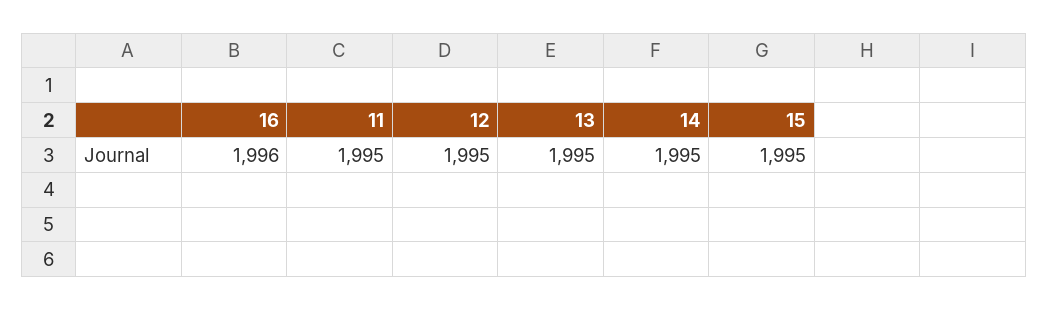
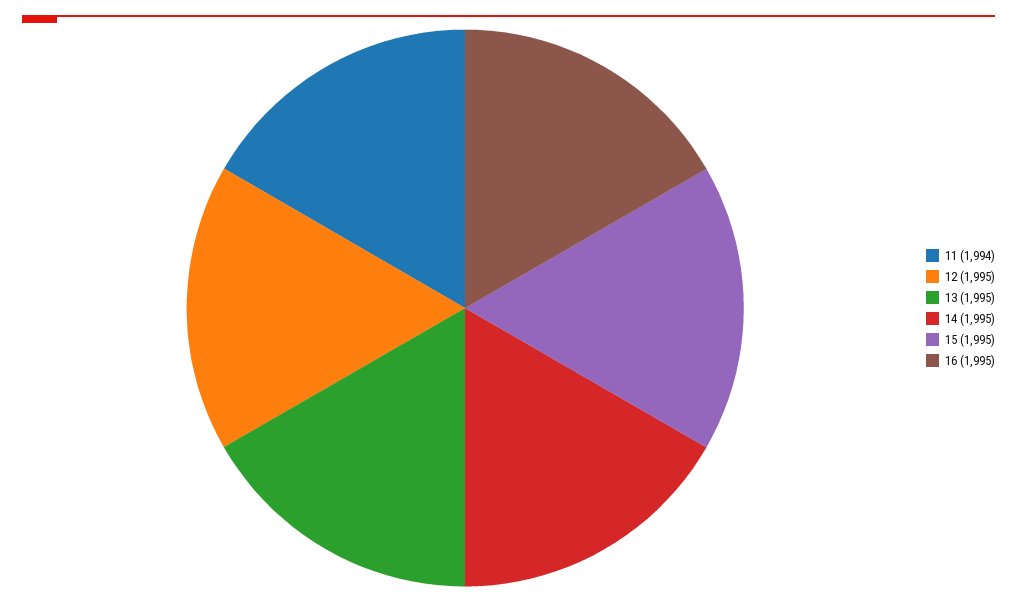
  {
-   "16": 1996,
+   "16": 1995,
-   "11": 1995,
+   "11": 1994,
    "12": 1995,
    "13": 1995,
    "14": 1995,
    "15": 1995
  }

